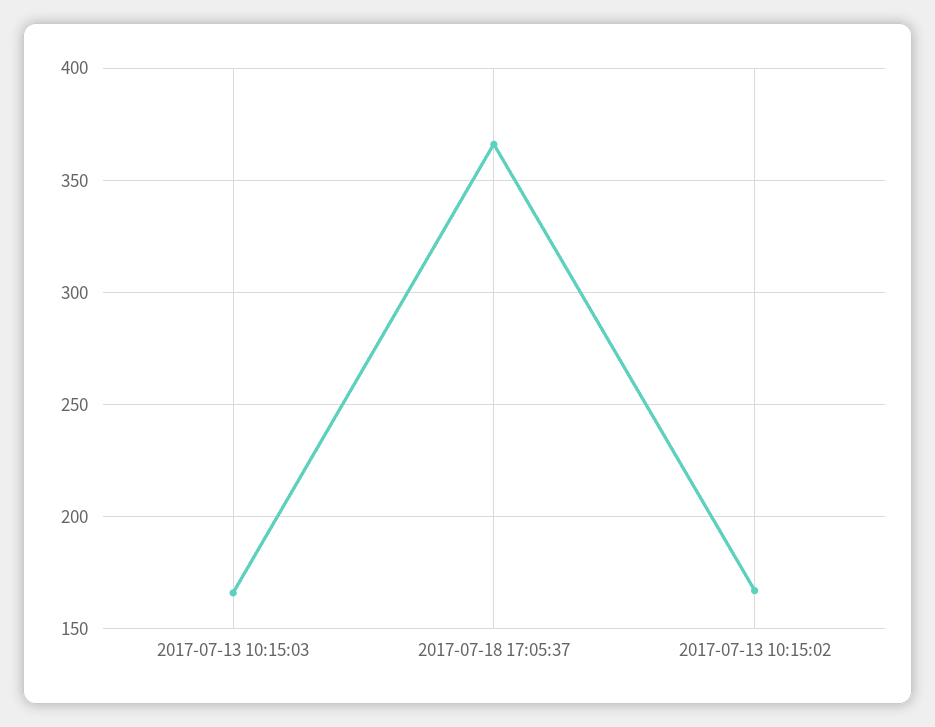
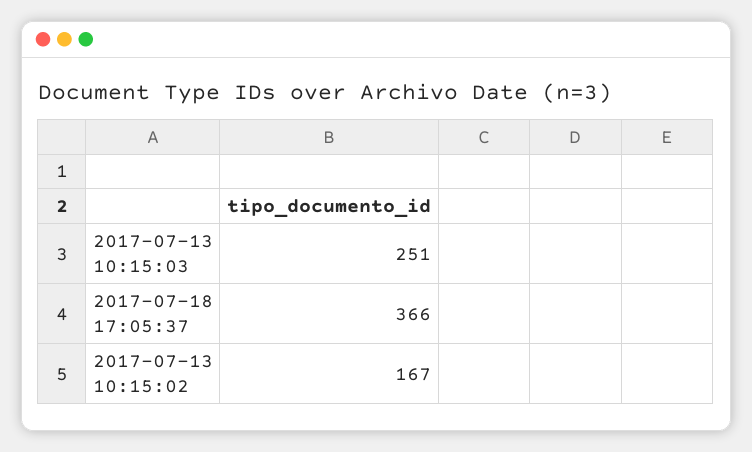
  {
-   "2017-07-13 10:15:03": 165,
+   "2017-07-13 10:15:03": 251,
    "2017-07-18 17:05:37": 366,
    "2017-07-13 10:15:02": 167
  }

